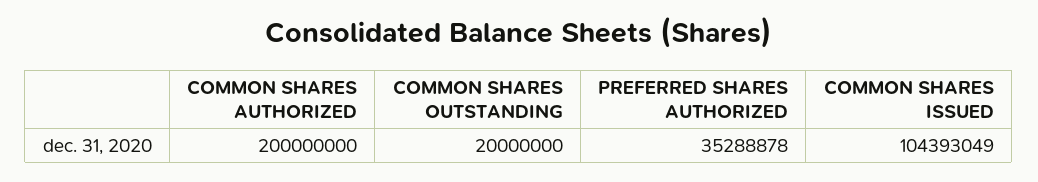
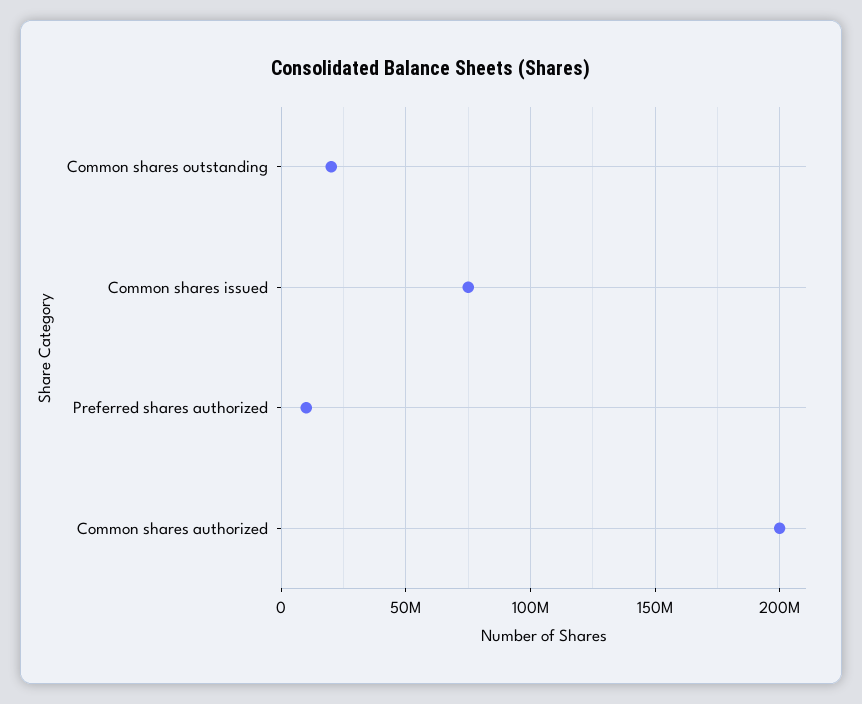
  {
    "COMMON SHARES AUTHORIZED": 200000000,
    "COMMON SHARES OUTSTANDING": 20000000,
-   "PREFERRED SHARES AUTHORIZED": 35288878,
+   "PREFERRED SHARES AUTHORIZED": 10000000,
-   "COMMON SHARES ISSUED": 104393049
+   "COMMON SHARES ISSUED": 75000000
  }

